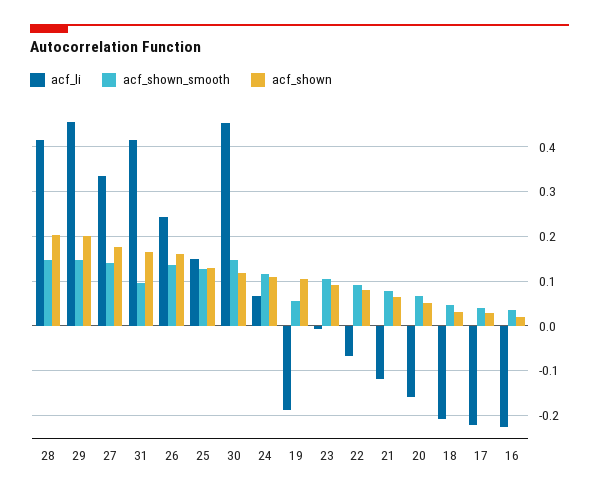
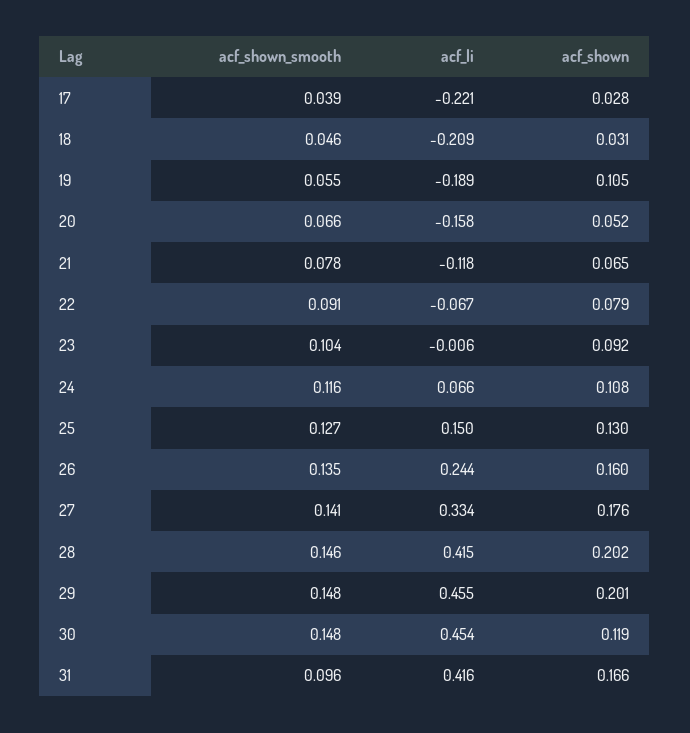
  {
    "acf_li": {
      "28": 0.415,
      "29": 0.455,
      "27": 0.334,
      "31": 0.416,
      "26": 0.244,
      "25": 0.15,
      "30": 0.454,
      "24": 0.066,
      "19": -0.189,
      "23": -0.006,
      "22": -0.067,
      "21": -0.118,
      "20": -0.158,
      "18": -0.209,
-     "17": -0.221,
+     "17": -0.221
-     "16": -0.22
    },
    "acf_shown_smooth": {
      "28": 0.146,
      "29": 0.148,
      "27": 0.141,
      "31": 0.096,
      "26": 0.135,
      "25": 0.127,
      "30": 0.148,
      "24": 0.116,
      "19": 0.055,
      "23": 0.104,
      "22": 0.091,
      "21": 0.078,
      "20": 0.066,
      "18": 0.046,
-     "17": 0.039,
+     "17": 0.039
-     "16": 0.04
    },
    "acf_shown": {
      "28": 0.202,
      "29": 0.201,
      "27": 0.176,
      "31": 0.166,
      "26": 0.16,
      "25": 0.13,
      "30": 0.119,
      "24": 0.108,
      "19": 0.105,
      "23": 0.092,
      "22": 0.079,
      "21": 0.065,
      "20": 0.052,
      "18": 0.031,
-     "17": 0.028,
+     "17": 0.028
-     "16": 0.02
    }
  }

